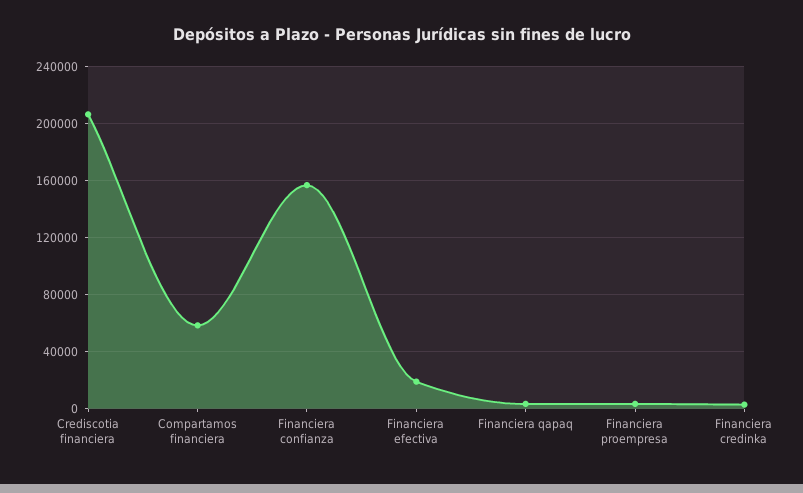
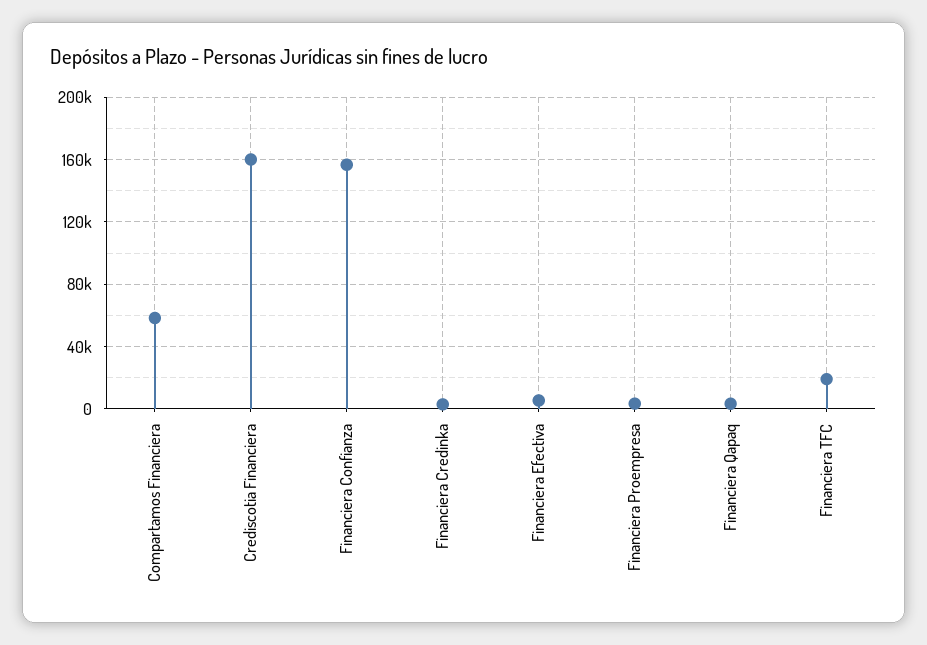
  {
-   "Crediscotia financiera": 205000,
+   "Crediscotia financiera": 160000,
    "Compartamos financiera": 60000,
    "Financiera confianza": 155000,
-   "Financiera efectiva": 20000,
+   "Financiera efectiva": 5000,
    "Financiera qapaq": 5000,
    "Financiera proempresa": 5000,
-   "Financiera credinka": 5000
+   "Financiera credinka": 5000,
+   "Financiera TFC": 20000
  }

